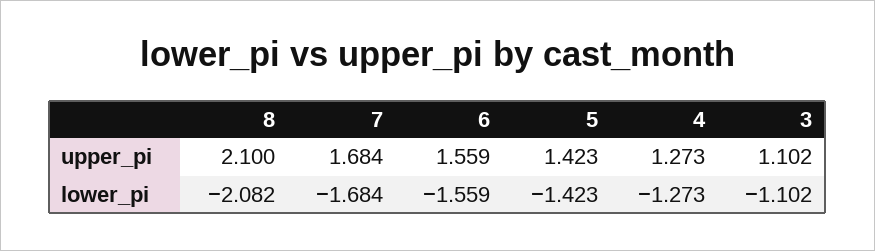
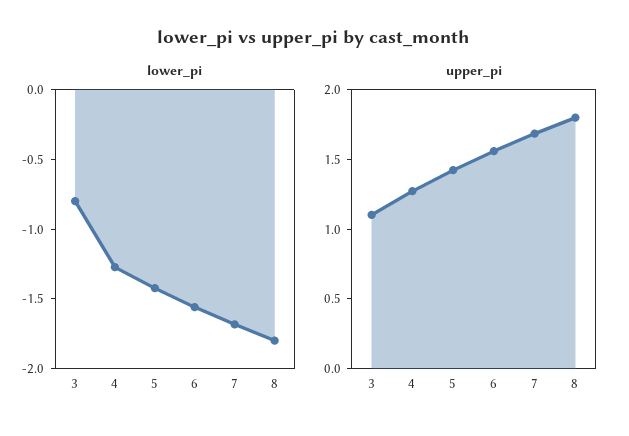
  {
    "upper_pi": {
-     "8": 2.1,
+     "8": 1.8,
      "7": 1.684,
      "6": 1.559,
      "5": 1.423,
      "4": 1.273,
      "3": 1.102
    },
    "lower_pi": {
-     "8": -2.082,
+     "8": -1.8,
      "7": -1.684,
      "6": -1.559,
      "5": -1.423,
      "4": -1.273,
-     "3": -1.102
+     "3": -0.8
    }
  }

